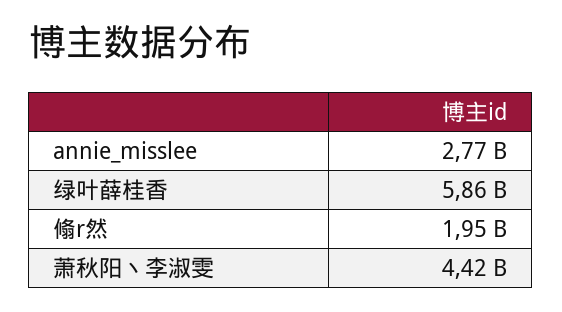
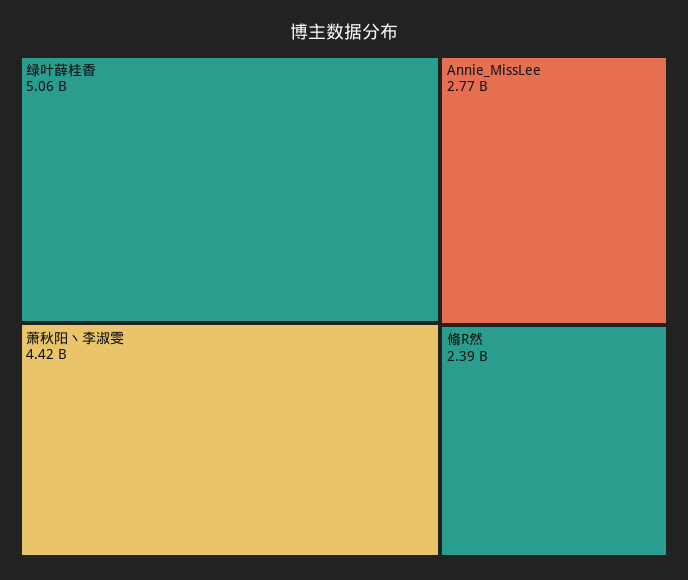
  {
    "annie_misslee": 2770000000,
-   "绿叶薛桂香": 5860000000,
+   "绿叶薛桂香": 5060000000,
-   "翛r然": 1950000000,
+   "翛r然": 2390000000,
    "萧秋阳丶李淑雯": 4420000000
  }

